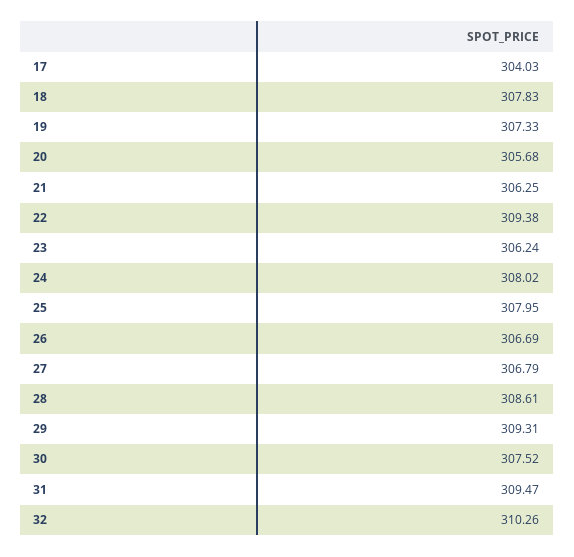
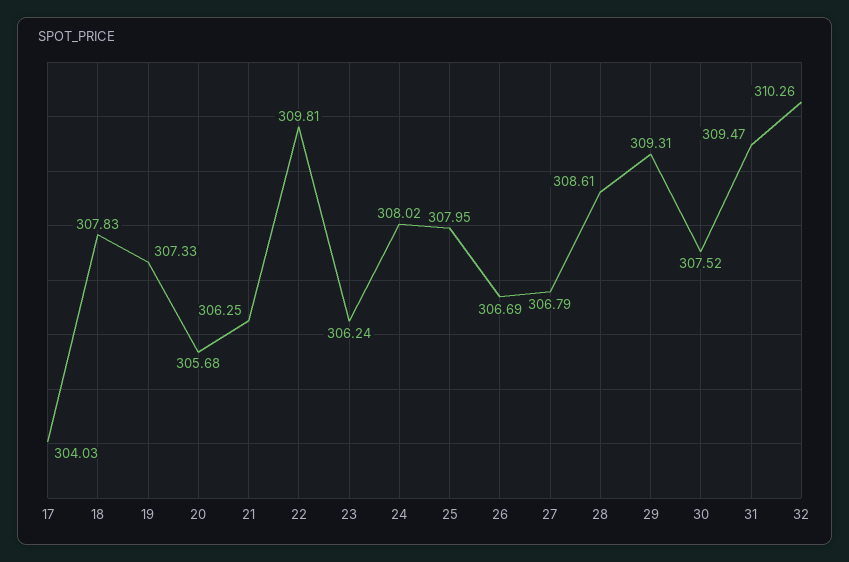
  {
    "17": 304.03,
    "18": 307.83,
    "19": 307.33,
    "20": 305.68,
    "21": 306.25,
-   "22": 309.38,
+   "22": 309.81,
    "23": 306.24,
    "24": 308.02,
    "25": 307.95,
    "26": 306.69,
    "27": 306.79,
    "28": 308.61,
    "29": 309.31,
    "30": 307.52,
    "31": 309.47,
    "32": 310.26
  }

